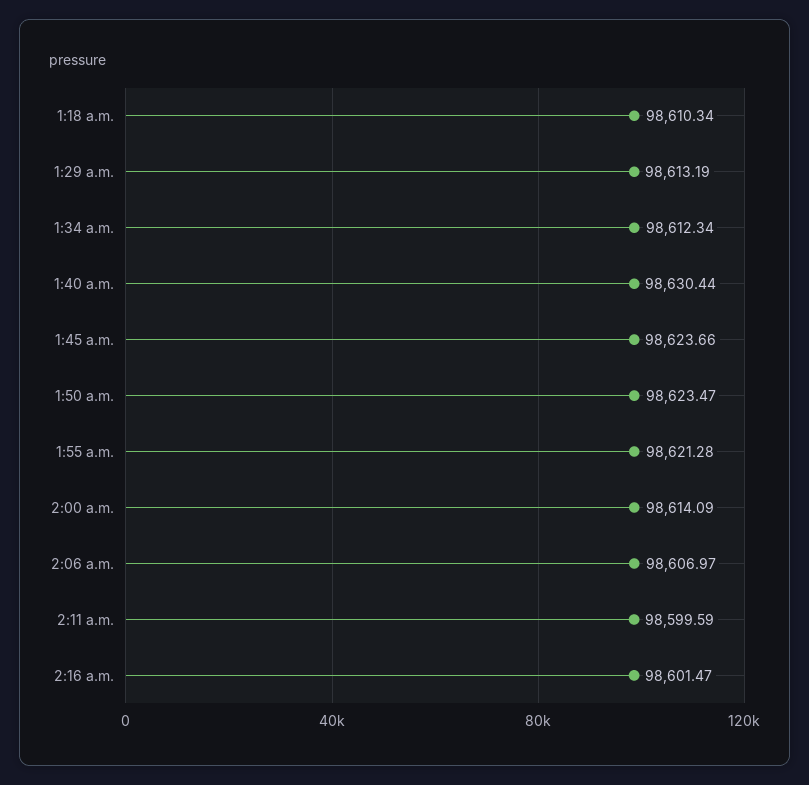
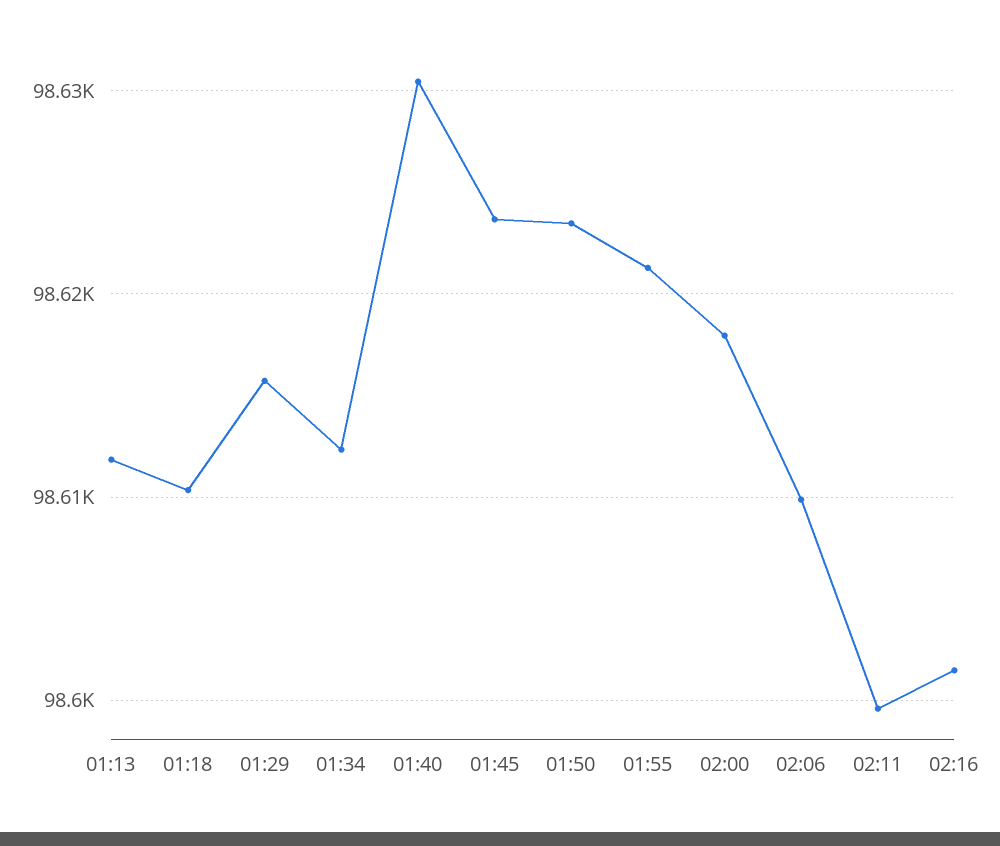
  {
    "1:18 a.m.": 98610.34,
-   "1:29 a.m.": 98613.19,
+   "1:29 a.m.": 98616,
    "1:34 a.m.": 98612.34,
    "1:40 a.m.": 98630.44,
    "1:45 a.m.": 98623.66,
    "1:50 a.m.": 98623.47,
    "1:55 a.m.": 98621.28,
-   "2:00 a.m.": 98614.09,
+   "2:00 a.m.": 98618,
-   "2:06 a.m.": 98606.97,
+   "2:06 a.m.": 98610,
    "2:11 a.m.": 98599.59,
-   "2:16 a.m.": 98601.47
+   "2:16 a.m.": 98601.47,
+   "01:13": 98612
  }

